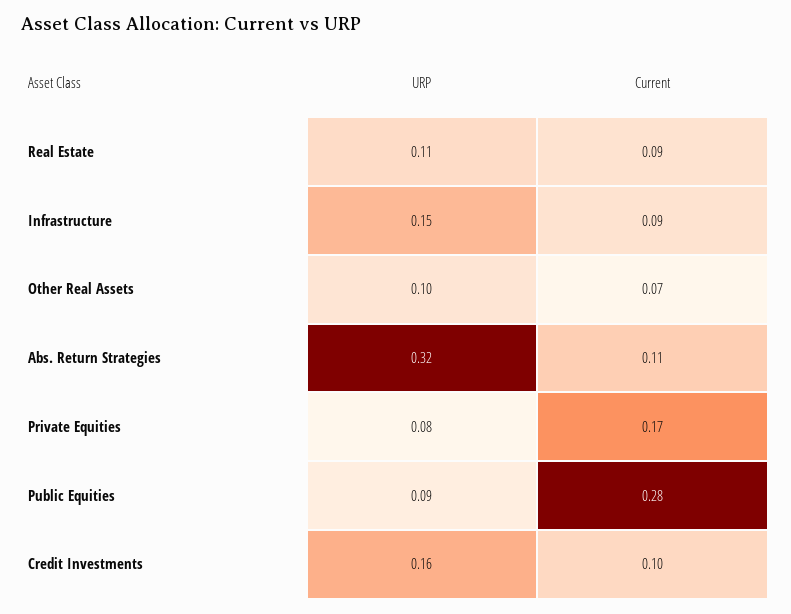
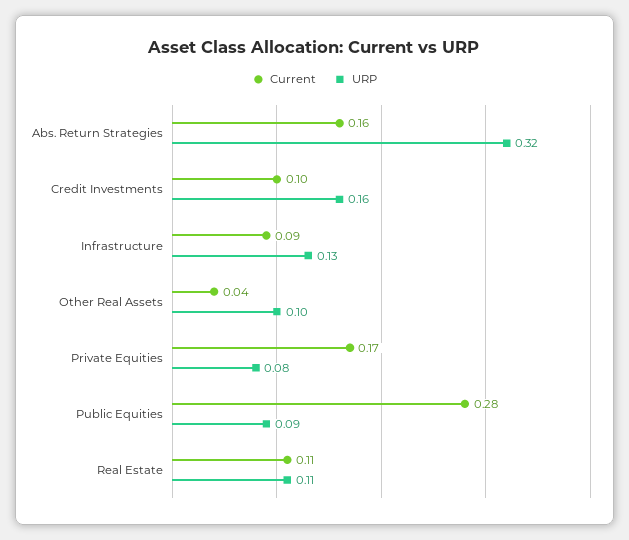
  {
    "URP": {
      "Real Estate": 0.11,
-     "Infrastructure": 0.15,
+     "Infrastructure": 0.13,
      "Other Real Assets": 0.1,
      "Abs. Return Strategies": 0.32,
      "Private Equities": 0.08,
      "Public Equities": 0.09,
      "Credit Investments": 0.16
    },
    "Current": {
-     "Real Estate": 0.09,
+     "Real Estate": 0.11,
      "Infrastructure": 0.09,
-     "Other Real Assets": 0.07,
+     "Other Real Assets": 0.04,
-     "Abs. Return Strategies": 0.11,
+     "Abs. Return Strategies": 0.16,
      "Private Equities": 0.17,
      "Public Equities": 0.28,
      "Credit Investments": 0.1
    }
  }

